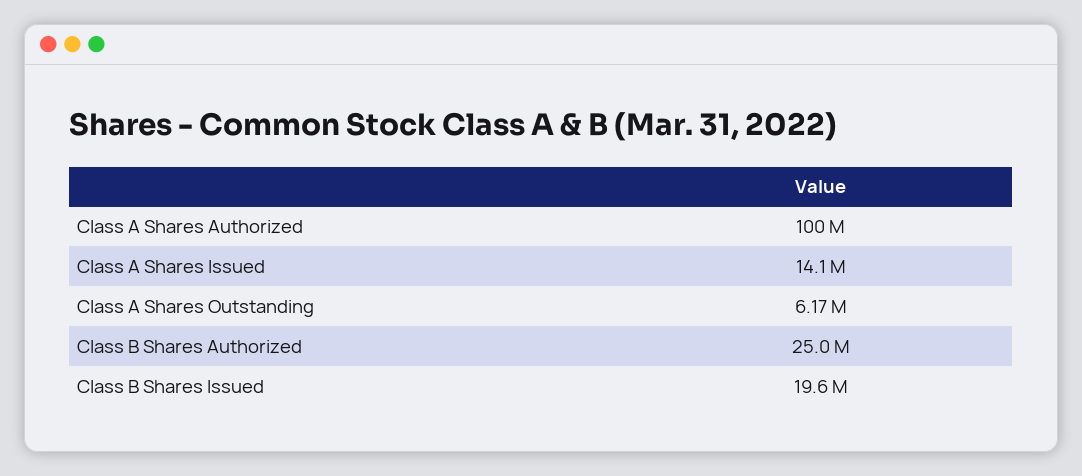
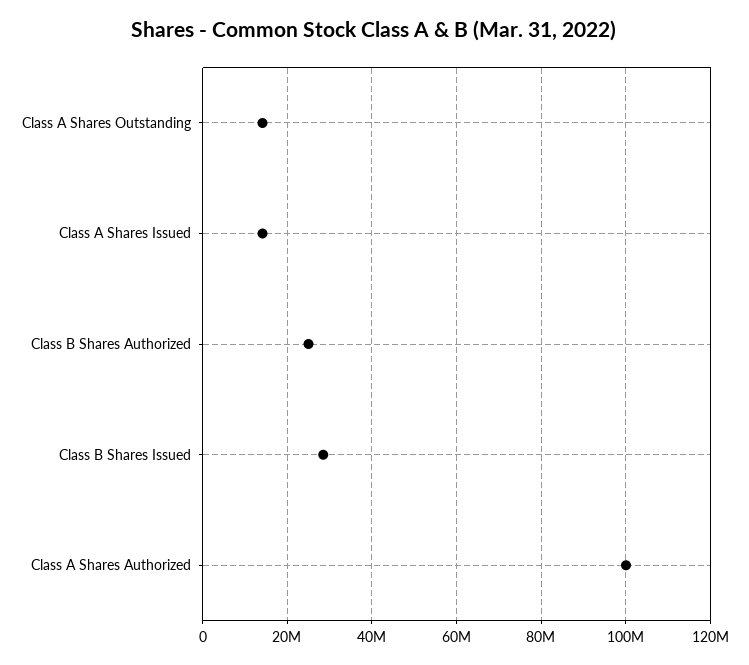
  {
    "Class A Shares Authorized": 100000000,
    "Class A Shares Issued": 14100000,
-   "Class A Shares Outstanding": 6170000,
+   "Class A Shares Outstanding": 14000000,
    "Class B Shares Authorized": 25000000,
-   "Class B Shares Issued": 19600000
+   "Class B Shares Issued": 28000000
  }

